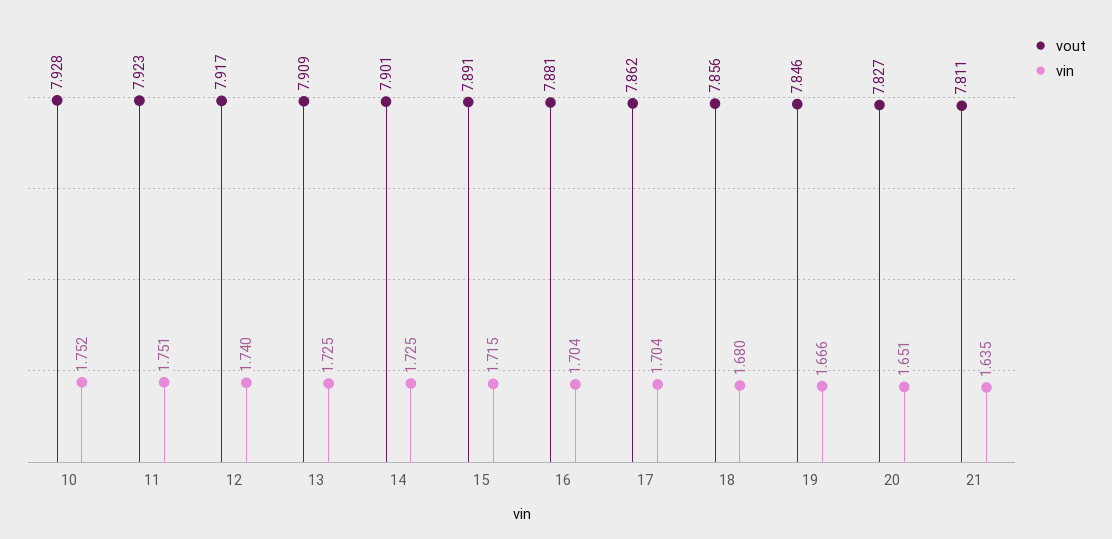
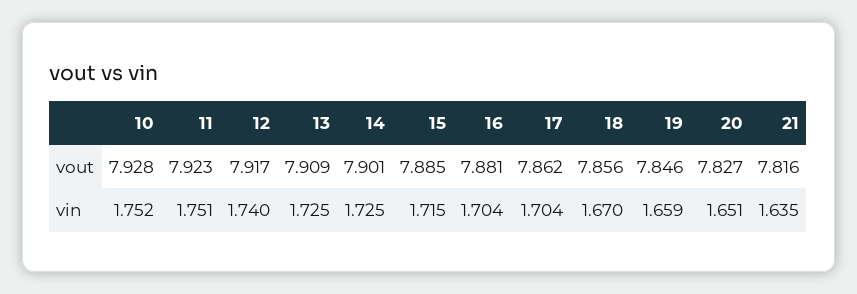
  {
    "vout": {
      "10": 7.928,
      "11": 7.923,
      "12": 7.917,
      "13": 7.909,
      "14": 7.901,
-     "15": 7.891,
+     "15": 7.885,
      "16": 7.881,
      "17": 7.862,
      "18": 7.856,
      "19": 7.846,
      "20": 7.827,
-     "21": 7.811
+     "21": 7.816
    },
    "vin": {
      "10": 1.752,
      "11": 1.751,
      "12": 1.74,
      "13": 1.725,
      "14": 1.725,
      "15": 1.715,
      "16": 1.704,
      "17": 1.704,
-     "18": 1.68,
+     "18": 1.67,
-     "19": 1.666,
+     "19": 1.659,
      "20": 1.651,
      "21": 1.635
    }
  }

